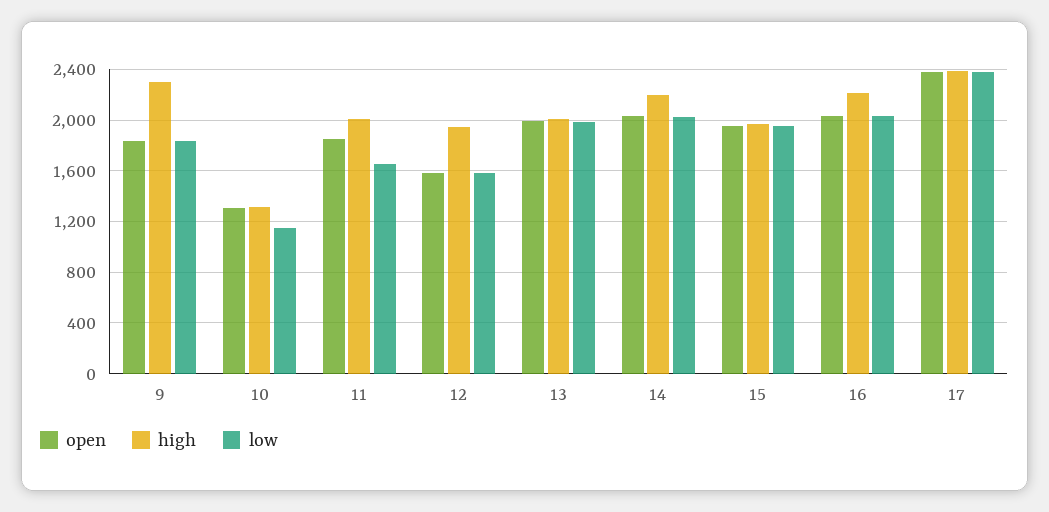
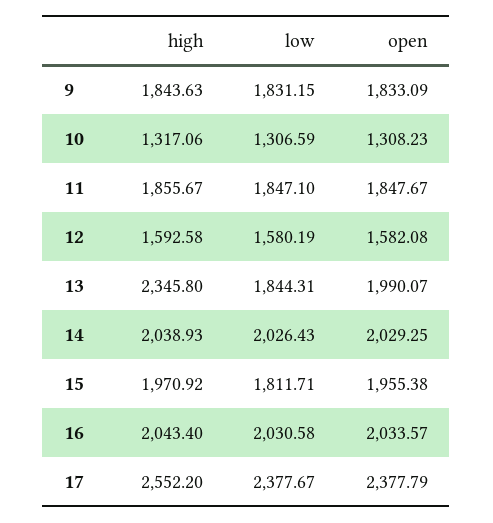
  {
    "open": {
      "9": 1833.09,
      "10": 1308.23,
      "11": 1847.67,
      "12": 1582.08,
      "13": 1990.07,
      "14": 2029.25,
      "15": 1955.38,
      "16": 2033.57,
      "17": 2377.79
    },
    "high": {
-     "9": 2300,
+     "9": 1843.63,
      "10": 1317.06,
-     "11": 2000,
+     "11": 1855.67,
-     "12": 1950,
+     "12": 1592.58,
-     "13": 2000,
+     "13": 2345.8,
-     "14": 2200,
+     "14": 2038.93,
      "15": 1970.92,
-     "16": 2200,
+     "16": 2043.4,
-     "17": 2400
+     "17": 2552.2
    },
    "low": {
      "9": 1831.15,
-     "10": 1150,
+     "10": 1306.59,
-     "11": 1650,
+     "11": 1847.1,
      "12": 1580.19,
-     "13": 2000,
+     "13": 1844.31,
      "14": 2026.43,
-     "15": 1950,
+     "15": 1811.71,
      "16": 2030.58,
      "17": 2377.67
    }
  }

